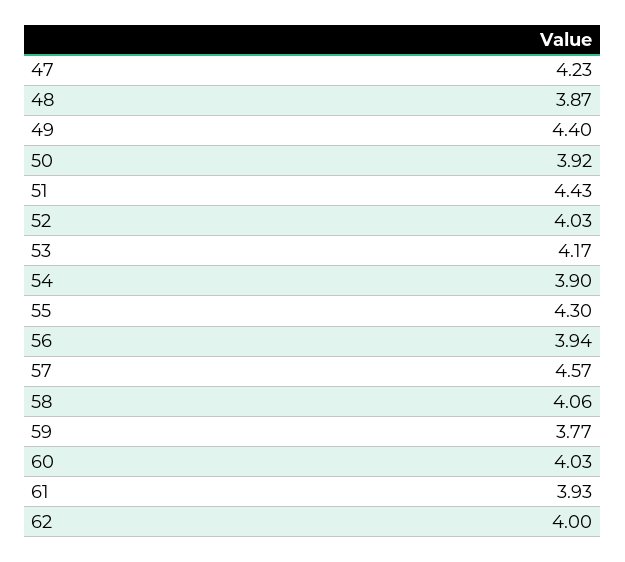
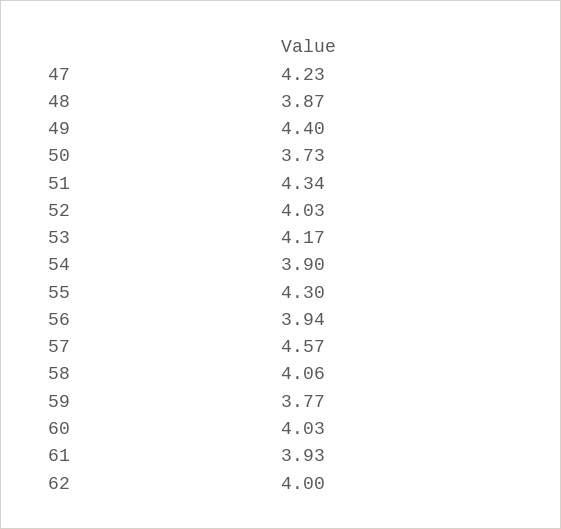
  {
    "47": 4.23,
    "48": 3.87,
    "49": 4.4,
-   "50": 3.92,
+   "50": 3.73,
-   "51": 4.43,
+   "51": 4.34,
    "52": 4.03,
    "53": 4.17,
    "54": 3.9,
    "55": 4.3,
    "56": 3.94,
    "57": 4.57,
    "58": 4.06,
    "59": 3.77,
    "60": 4.03,
    "61": 3.93,
    "62": 4
  }

